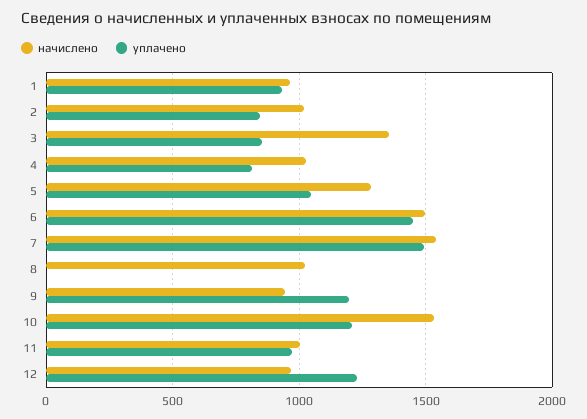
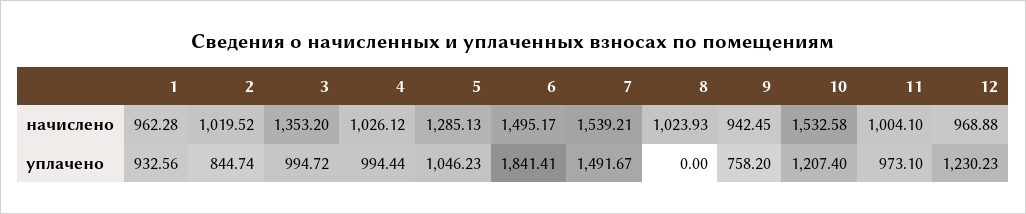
  {
    "начислено": {
      "1": 962.28,
      "2": 1019.52,
      "3": 1353.2,
      "4": 1026.12,
      "5": 1285.13,
      "6": 1495.17,
      "7": 1539.21,
      "8": 1023.93,
      "9": 942.45,
      "10": 1532.58,
      "11": 1004.1,
      "12": 968.88
    },
    "уплачено": {
      "1": 932.56,
      "2": 844.74,
-     "3": 850,
+     "3": 994.72,
-     "4": 800,
+     "4": 994.44,
      "5": 1046.23,
-     "6": 1450,
+     "6": 1841.41,
      "7": 1491.67,
      "8": 0,
-     "9": 1200,
+     "9": 758.2,
      "10": 1207.4,
      "11": 973.1,
      "12": 1230.23
    }
  }

